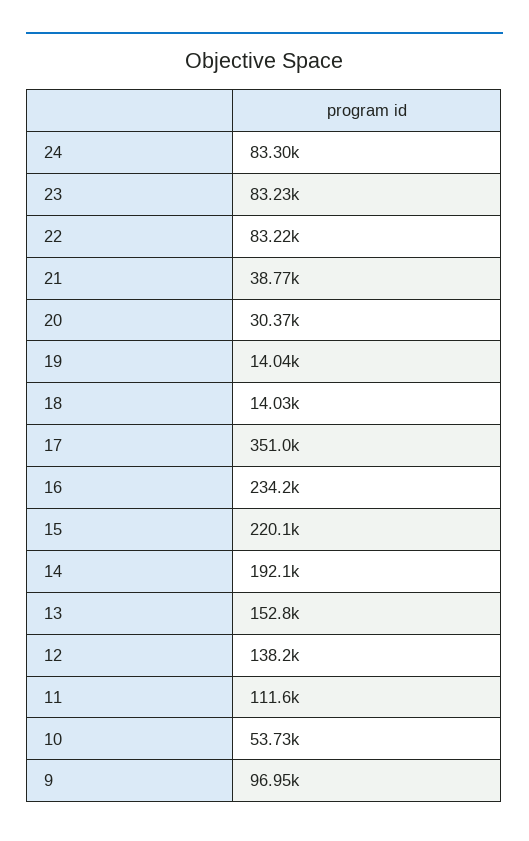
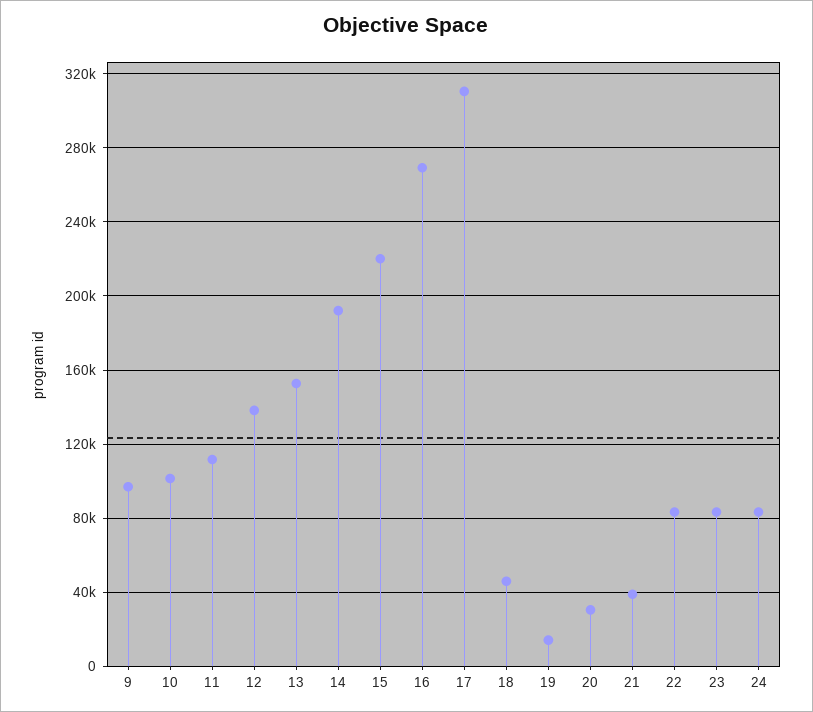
  {
    "24": 83300,
    "23": 83230,
    "22": 83220,
    "21": 38770,
    "20": 30370,
    "19": 14040,
-   "18": 14030,
+   "18": 45000,
-   "17": 351000,
+   "17": 310000,
-   "16": 234200,
+   "16": 270000,
    "15": 220100,
    "14": 192100,
    "13": 152800,
    "12": 138200,
    "11": 111600,
-   "10": 53730,
+   "10": 100000,
    "9": 96950
  }

